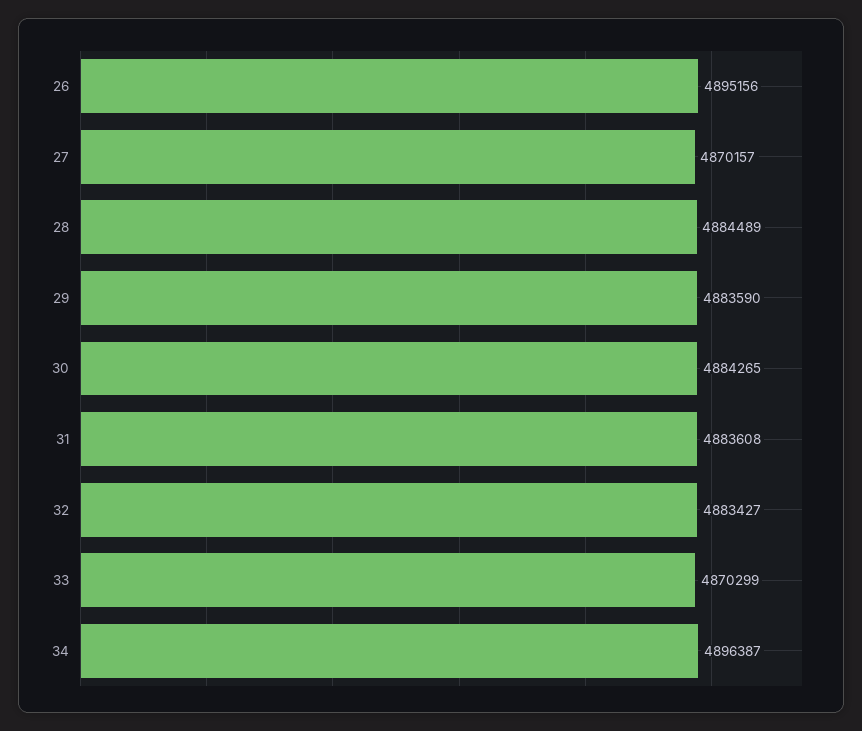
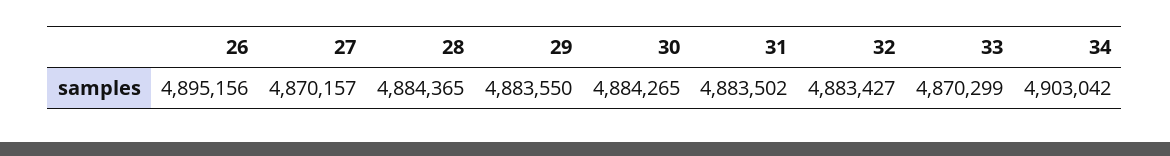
  {
    "26": 4895156,
    "27": 4870157,
-   "28": 4884489,
+   "28": 4884365,
-   "29": 4883590,
+   "29": 4883550,
    "30": 4884265,
-   "31": 4883608,
+   "31": 4883502,
    "32": 4883427,
    "33": 4870299,
-   "34": 4896387
+   "34": 4903042
  }

